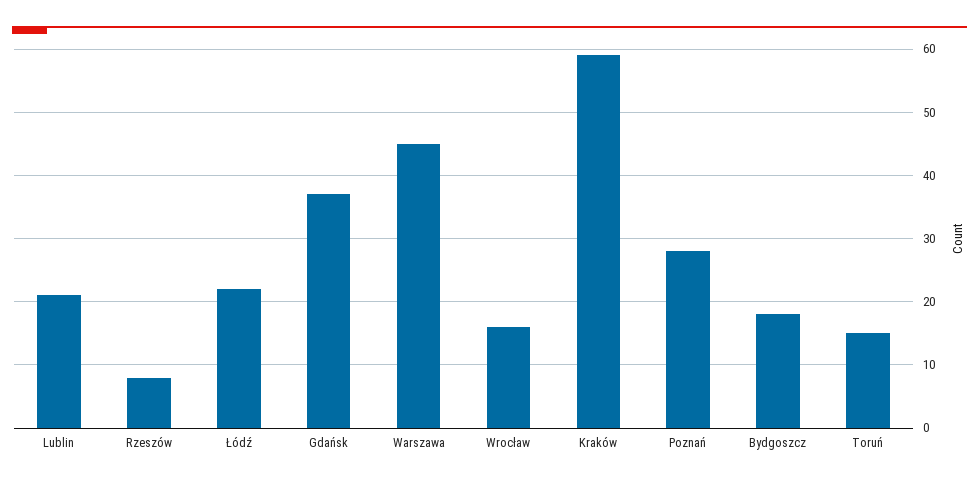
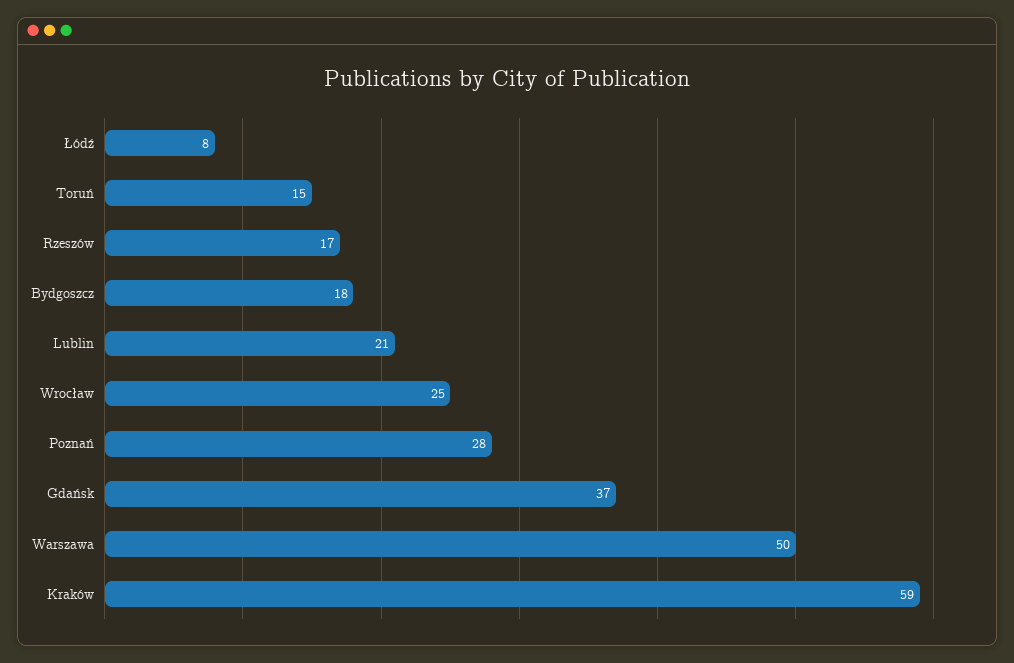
  {
    "Lublin": 21,
-   "Rzeszów": 8,
+   "Rzeszów": 17,
-   "Łódź": 22,
+   "Łódź": 8,
    "Gdańsk": 37,
-   "Warszawa": 45,
+   "Warszawa": 50,
-   "Wrocław": 16,
+   "Wrocław": 25,
    "Kraków": 59,
    "Poznań": 28,
    "Bydgoszcz": 18,
    "Toruń": 15
  }

